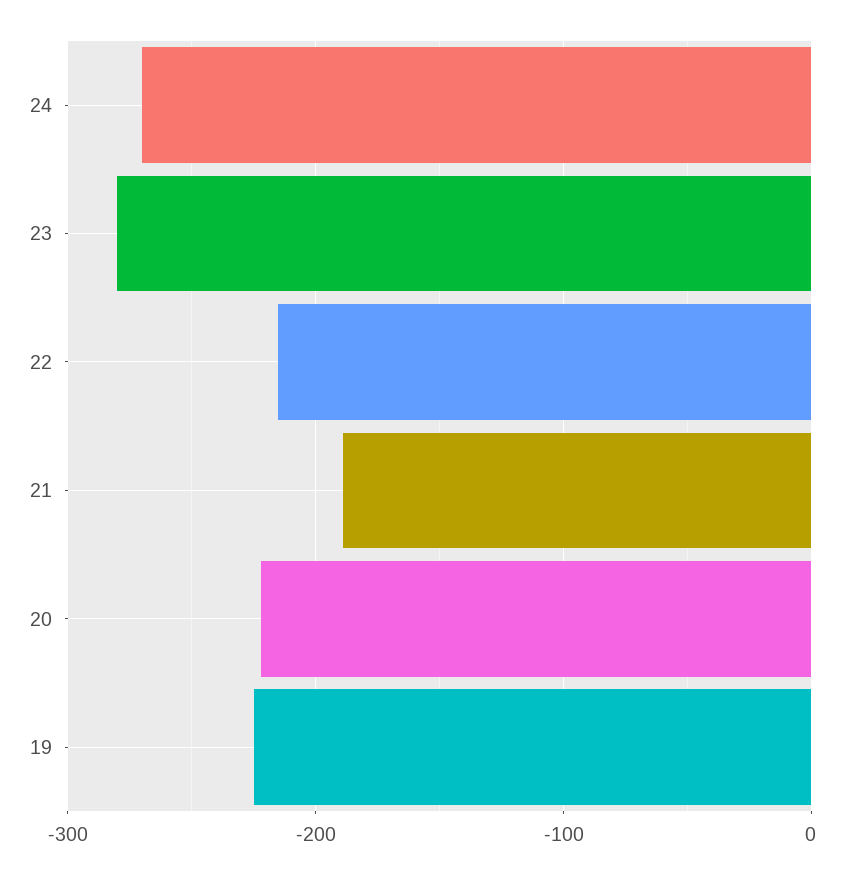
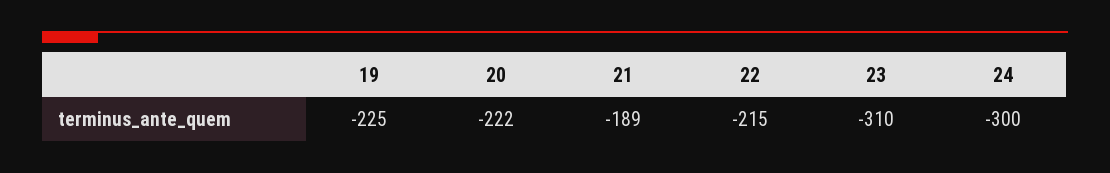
  {
-   "24": -270,
+   "24": -300,
-   "23": -280,
+   "23": -310,
    "22": -215,
    "21": -189,
    "20": -222,
    "19": -225
  }

